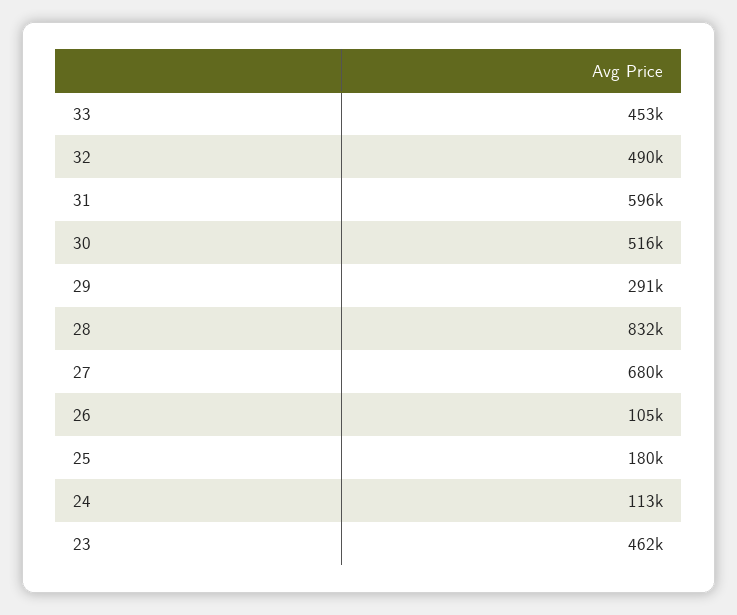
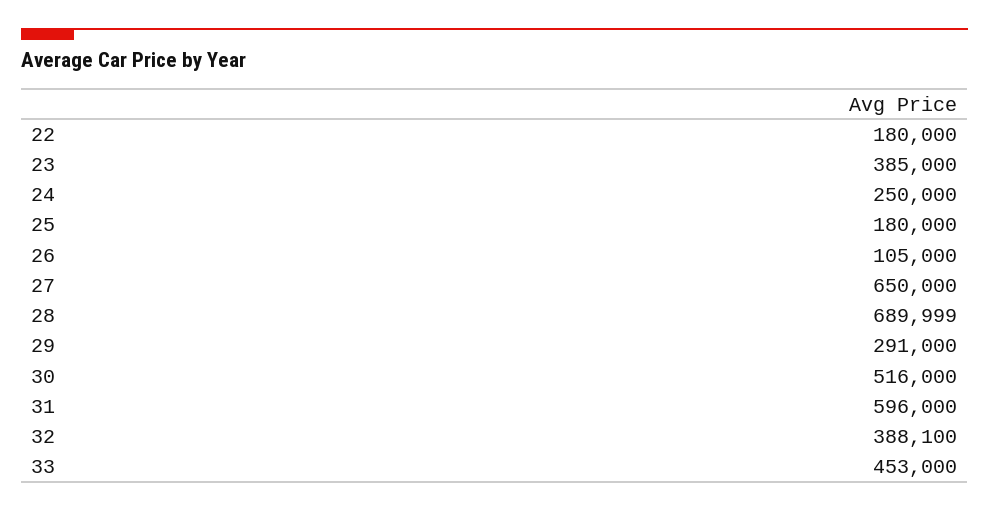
  {
    "33": 453000,
-   "32": 490000,
+   "32": 388100,
    "31": 596000,
    "30": 516000,
    "29": 291000,
-   "28": 832000,
+   "28": 689999,
-   "27": 680000,
+   "27": 650000,
    "26": 105000,
    "25": 180000,
-   "24": 113000,
+   "24": 250000,
-   "23": 462000
+   "23": 385000,
+   "22": 180000
  }

